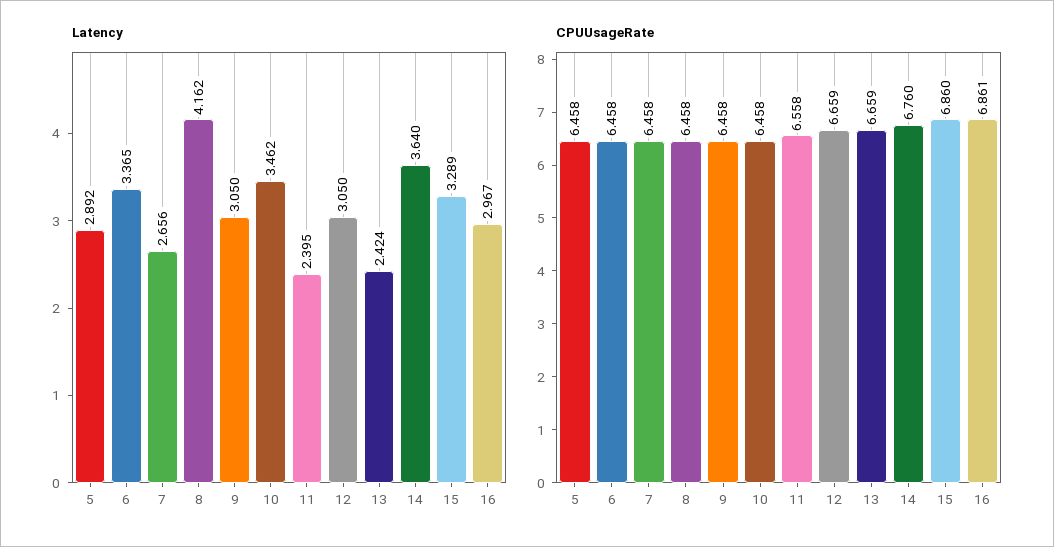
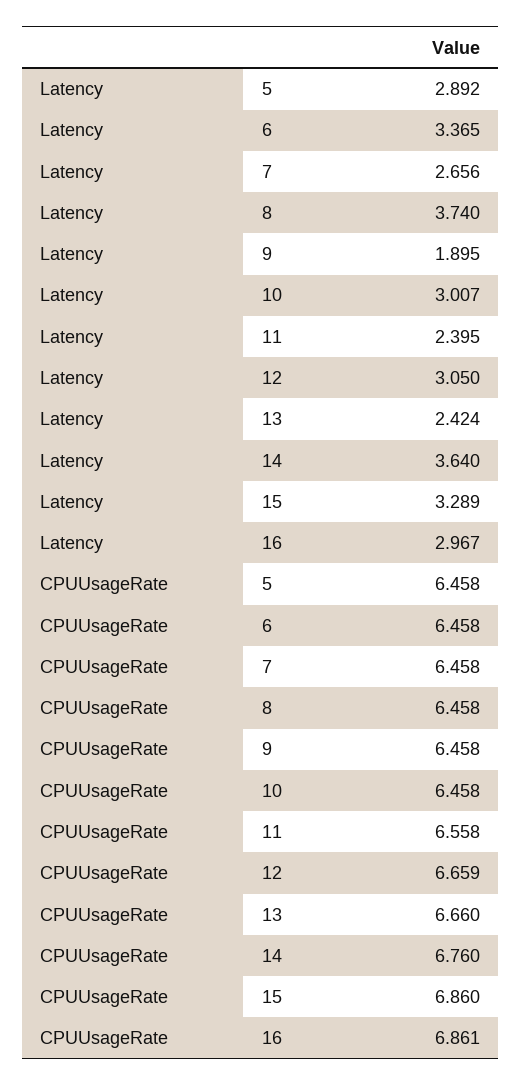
  {
    "Latency": {
      "5": 2.892,
      "6": 3.365,
      "7": 2.656,
-     "8": 4.162,
+     "8": 3.74,
-     "9": 3.05,
+     "9": 1.895,
-     "10": 3.462,
+     "10": 3.007,
      "11": 2.395,
      "12": 3.05,
      "13": 2.424,
      "14": 3.64,
      "15": 3.289,
      "16": 2.967
    },
    "CPUUsageRate": {
      "5": 6.458,
      "6": 6.458,
      "7": 6.458,
      "8": 6.458,
      "9": 6.458,
      "10": 6.458,
      "11": 6.558,
      "12": 6.659,
-     "13": 6.659,
+     "13": 6.66,
      "14": 6.76,
      "15": 6.86,
      "16": 6.861
    }
  }

